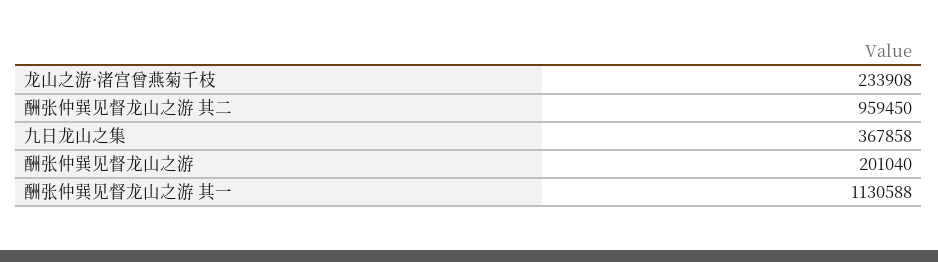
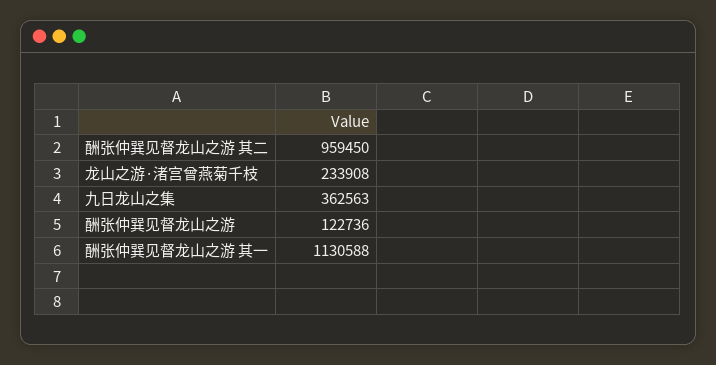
  {
    "龙山之游·渚宫曾燕菊千枝": 233908,
    "酬张仲巽见督龙山之游 其二": 959450,
-   "九日龙山之集": 367858,
+   "九日龙山之集": 362563,
-   "酬张仲巽见督龙山之游": 201040,
+   "酬张仲巽见督龙山之游": 122736,
    "酬张仲巽见督龙山之游 其一": 1130588
  }

